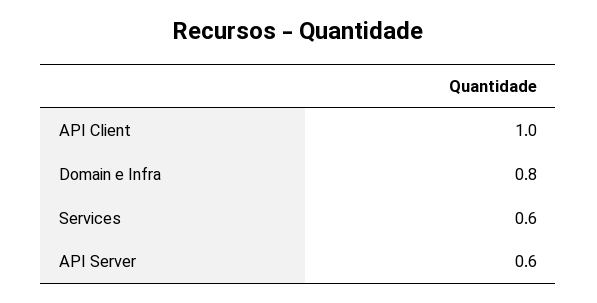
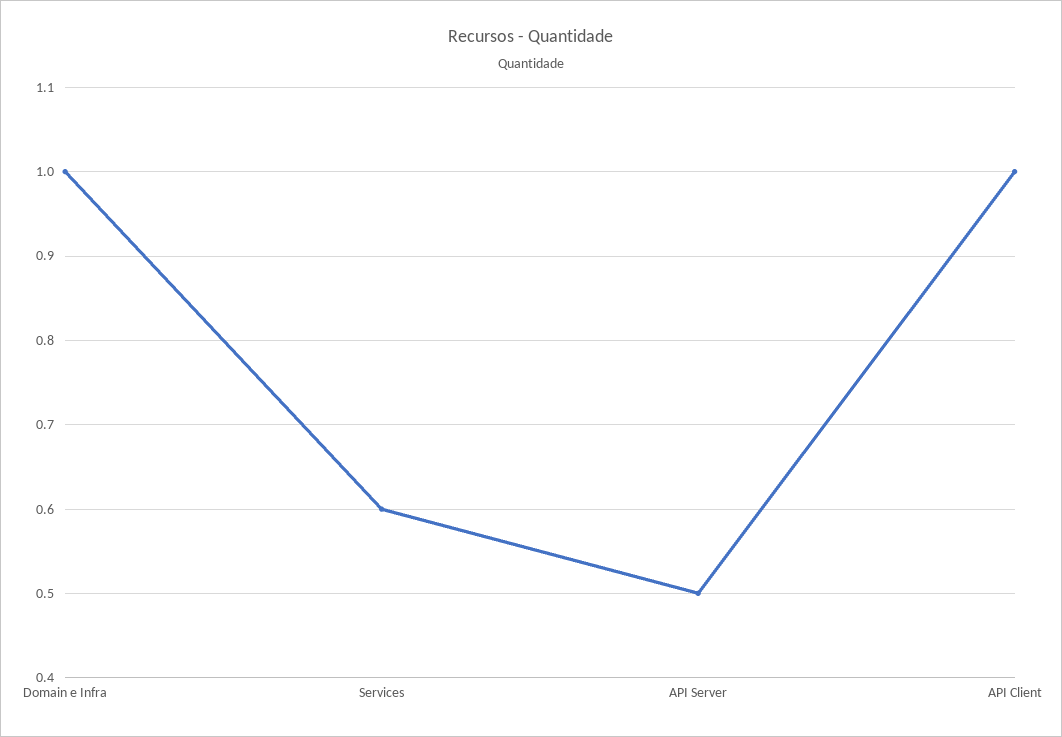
  {
    "API Client": 1,
-   "Domain e Infra": 0.8,
+   "Domain e Infra": 1,
    "Services": 0.6,
-   "API Server": 0.6
+   "API Server": 0.5
  }

